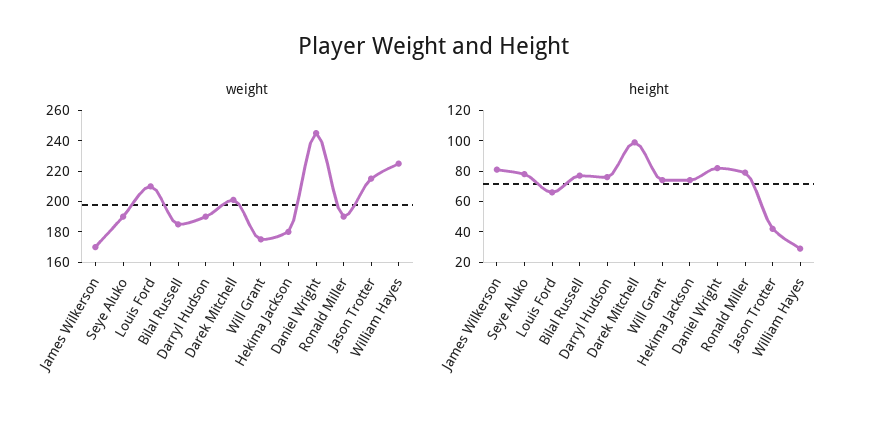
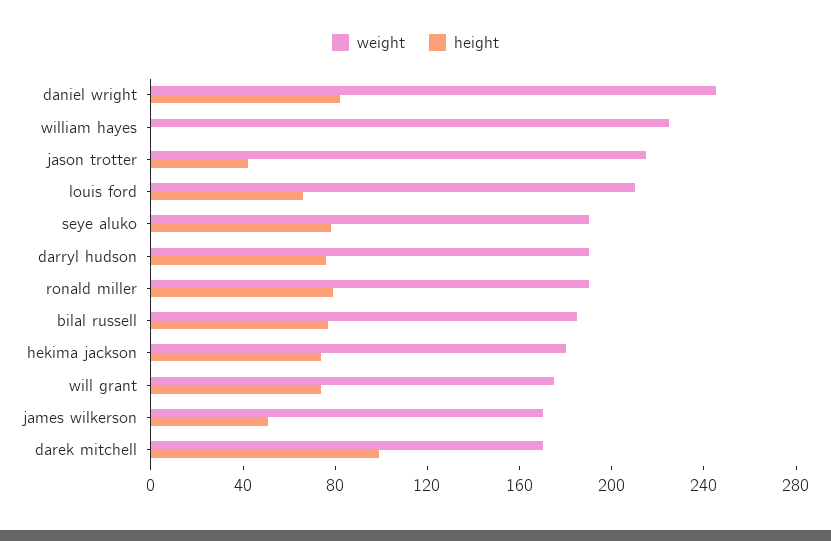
  {
    "weight": {
      "James Wilkerson": 170,
      "Seye Aluko": 190,
      "Louis Ford": 210,
      "Bilal Russell": 190,
      "Darryl Hudson": 190,
-     "Darek Mitchell": 200,
+     "Darek Mitchell": 170,
      "Will Grant": 180,
      "Hekima Jackson": 180,
      "Daniel Wright": 250,
      "Ronald Miller": 190,
      "Jason Trotter": 220,
      "William Hayes": 230
    },
    "height": {
-     "James Wilkerson": 80,
+     "James Wilkerson": 50,
      "Seye Aluko": 80,
      "Louis Ford": 70,
      "Bilal Russell": 80,
      "Darryl Hudson": 80,
      "Darek Mitchell": 100,
      "Will Grant": 70,
      "Hekima Jackson": 70,
      "Daniel Wright": 80,
      "Ronald Miller": 80,
      "Jason Trotter": 40,
-     "William Hayes": 30
+     "William Hayes": 0
    }
  }

